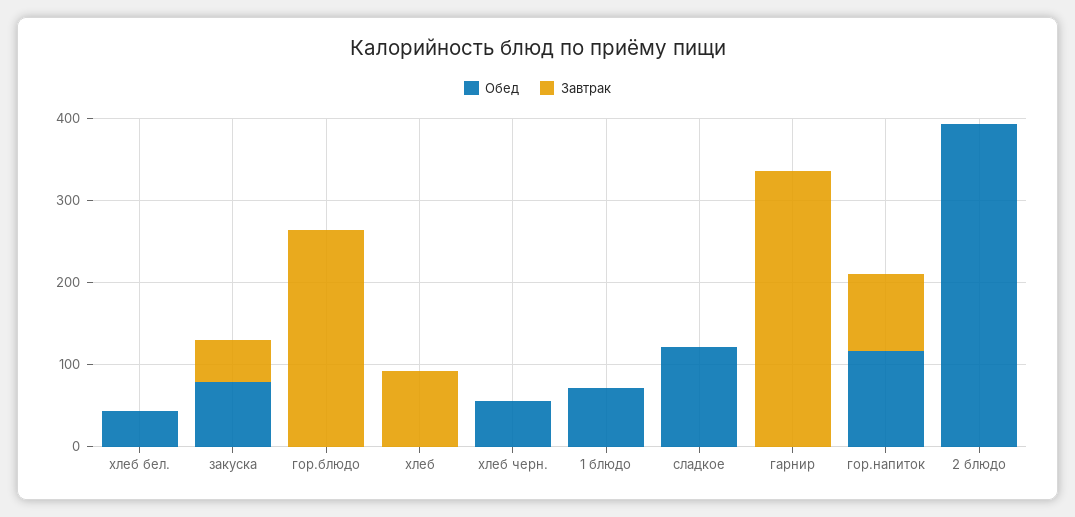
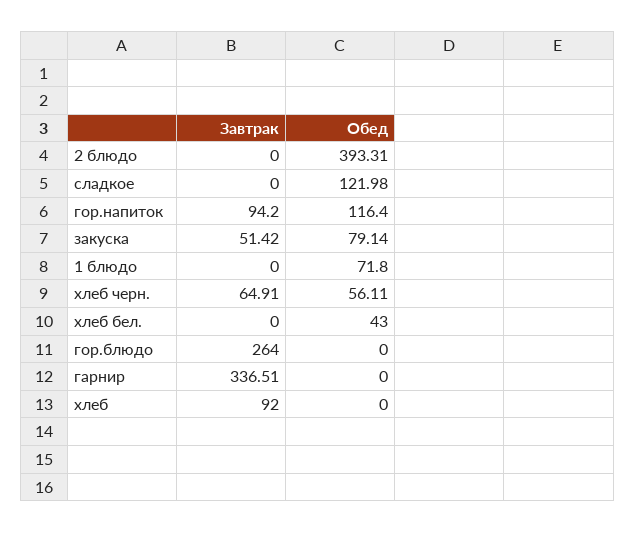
  {
    "Обед": {
      "хлеб бел.": 43,
      "закуска": 79.14,
      "гор.блюдо": 0,
      "хлеб": 0,
      "хлеб черн.": 56.11,
      "1 блюдо": 71.8,
      "сладкое": 121.98,
      "гарнир": 0,
      "гор.напиток": 116.4,
      "2 блюдо": 393.31
    },
    "Завтрак": {
      "хлеб бел.": 0,
      "закуска": 51.42,
      "гор.блюдо": 264,
      "хлеб": 92,
-     "хлеб черн.": 0,
+     "хлеб черн.": 64.91,
      "1 блюдо": 0,
      "сладкое": 0,
      "гарнир": 336.51,
      "гор.напиток": 94.2,
      "2 блюдо": 0
    }
  }

